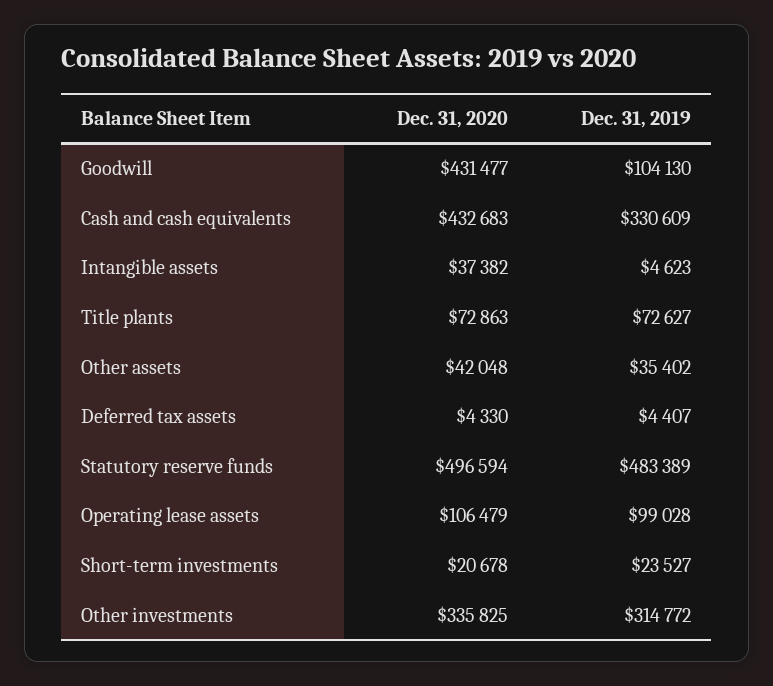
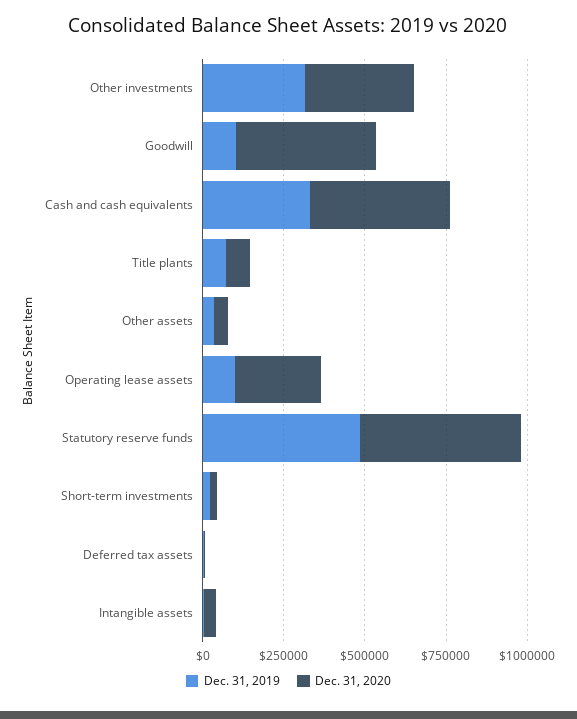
  {
    "Dec. 31, 2020": {
      "Goodwill": 431477,
      "Cash and cash equivalents": 432683,
      "Intangible assets": 37382,
      "Title plants": 72863,
      "Other assets": 42048,
      "Deferred tax assets": 4330,
      "Statutory reserve funds": 496594,
-     "Operating lease assets": 106479,
+     "Operating lease assets": 250000,
      "Short-term investments": 20678,
      "Other investments": 335825
    },
    "Dec. 31, 2019": {
      "Goodwill": 104130,
      "Cash and cash equivalents": 330609,
      "Intangible assets": 4623,
      "Title plants": 72627,
      "Other assets": 35402,
      "Deferred tax assets": 4407,
      "Statutory reserve funds": 483389,
      "Operating lease assets": 99028,
      "Short-term investments": 23527,
      "Other investments": 314772
    }
  }

